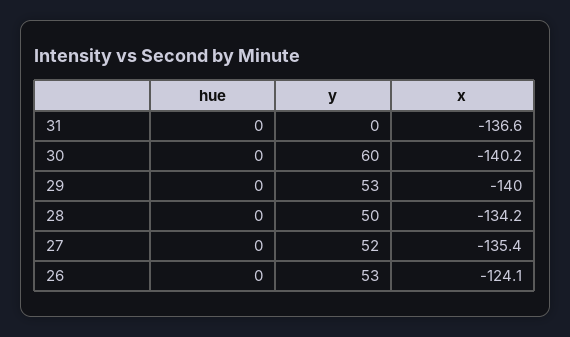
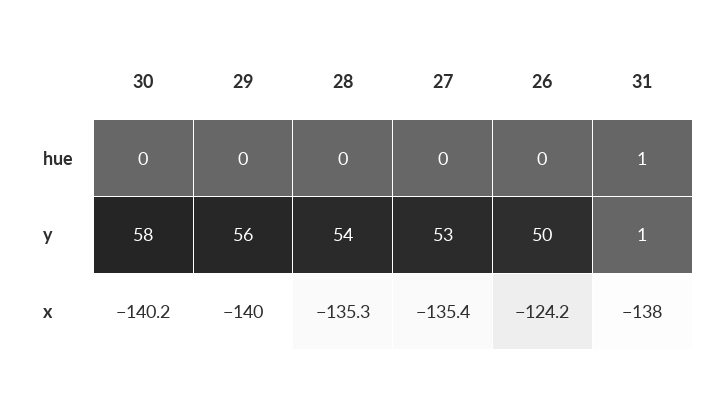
  {
    "hue": {
-     "31": 0,
+     "31": 1,
      "30": 0,
      "29": 0,
      "28": 0,
      "27": 0,
      "26": 0
    },
    "y": {
-     "31": 0,
+     "31": 1,
-     "30": 60,
+     "30": 58,
-     "29": 53,
+     "29": 56,
-     "28": 50,
+     "28": 54,
-     "27": 52,
+     "27": 53,
-     "26": 53
+     "26": 50
    },
    "x": {
-     "31": -136.6,
+     "31": -138,
      "30": -140.2,
      "29": -140,
-     "28": -134.2,
+     "28": -135.3,
      "27": -135.4,
-     "26": -124.1
+     "26": -124.2
    }
  }

